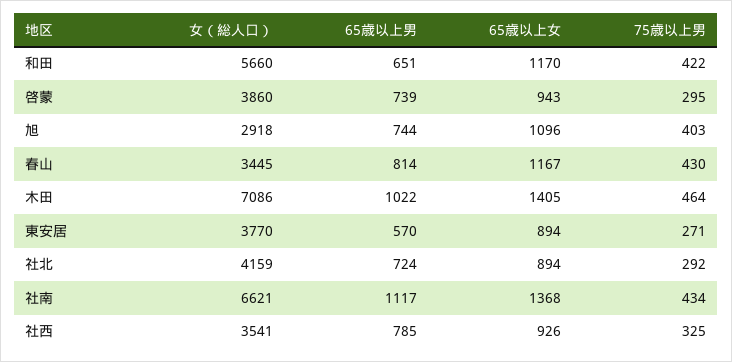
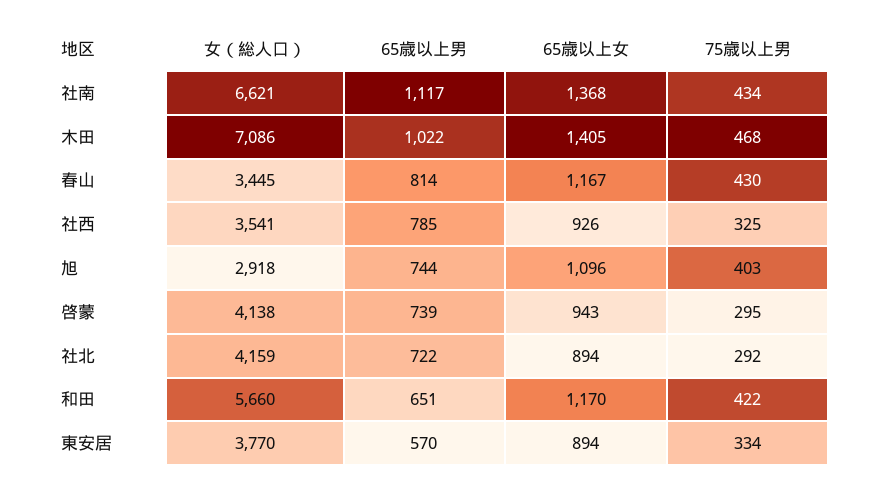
  {
    "女（総人口）": {
      "和田": 5660,
-     "啓蒙": 3860,
+     "啓蒙": 4138,
      "旭": 2918,
      "春山": 3445,
      "木田": 7086,
      "東安居": 3770,
      "社北": 4159,
      "社南": 6621,
      "社西": 3541
    },
    "65歳以上男": {
      "和田": 651,
      "啓蒙": 739,
      "旭": 744,
      "春山": 814,
      "木田": 1022,
      "東安居": 570,
-     "社北": 724,
+     "社北": 722,
      "社南": 1117,
      "社西": 785
    },
    "65歳以上女": {
      "和田": 1170,
      "啓蒙": 943,
      "旭": 1096,
      "春山": 1167,
      "木田": 1405,
      "東安居": 894,
      "社北": 894,
      "社南": 1368,
      "社西": 926
    },
    "75歳以上男": {
      "和田": 422,
      "啓蒙": 295,
      "旭": 403,
      "春山": 430,
-     "木田": 464,
+     "木田": 468,
-     "東安居": 271,
+     "東安居": 334,
      "社北": 292,
      "社南": 434,
      "社西": 325
    }
  }

